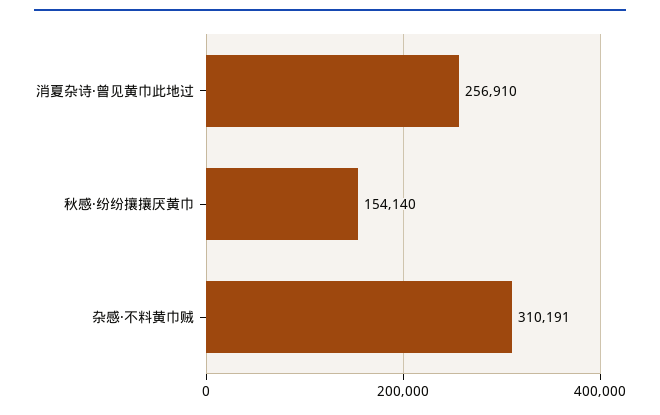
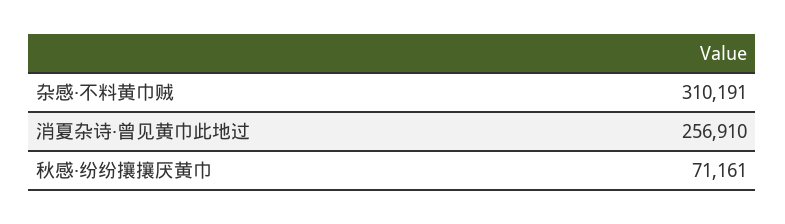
  {
    "消夏杂诗·曾见黄巾此地过": 256910,
-   "秋感·纷纷攘攘厌黄巾": 154140,
+   "秋感·纷纷攘攘厌黄巾": 71161,
    "杂感·不料黄巾贼": 310191
  }

